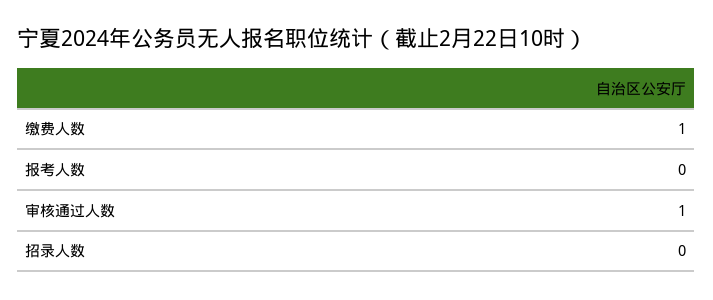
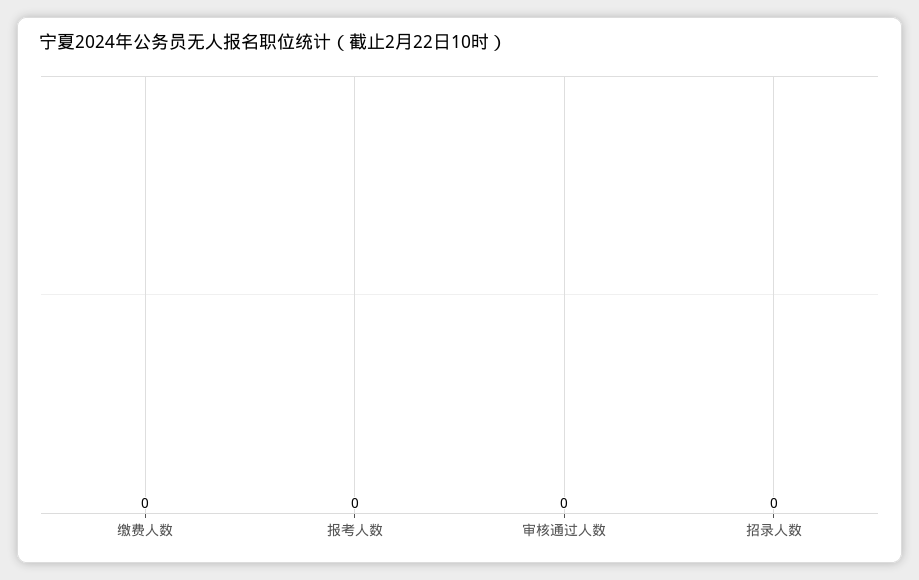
  {
-   "缴费人数": 1,
+   "缴费人数": 0,
    "报考人数": 0,
-   "审核通过人数": 1,
+   "审核通过人数": 0,
    "招录人数": 0
  }

